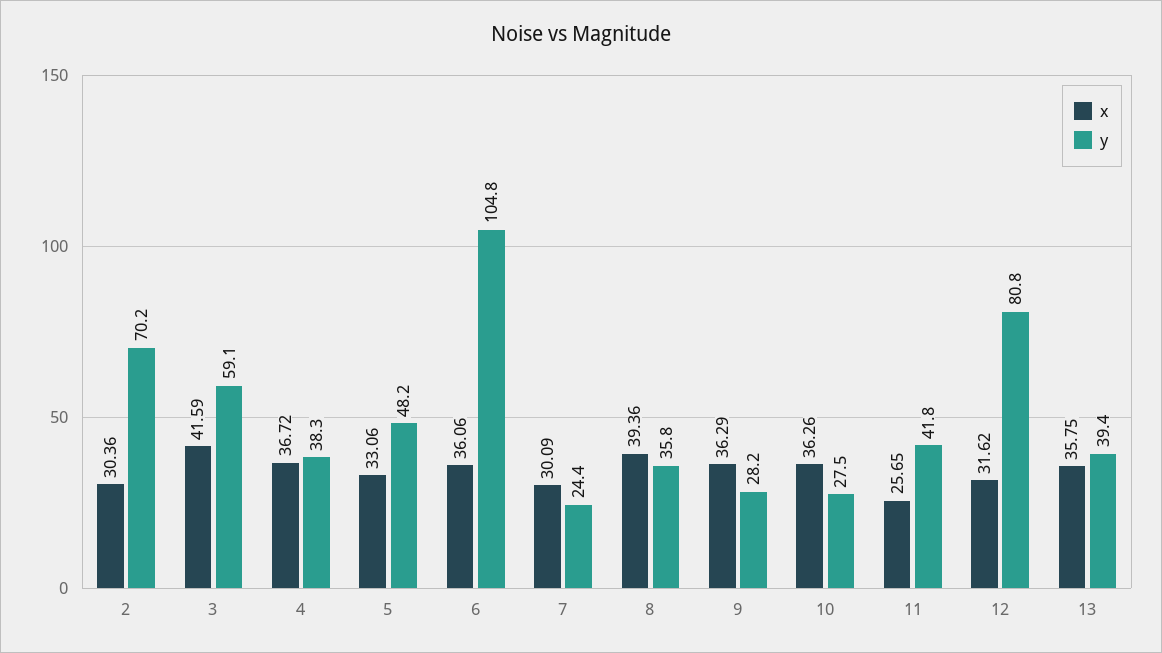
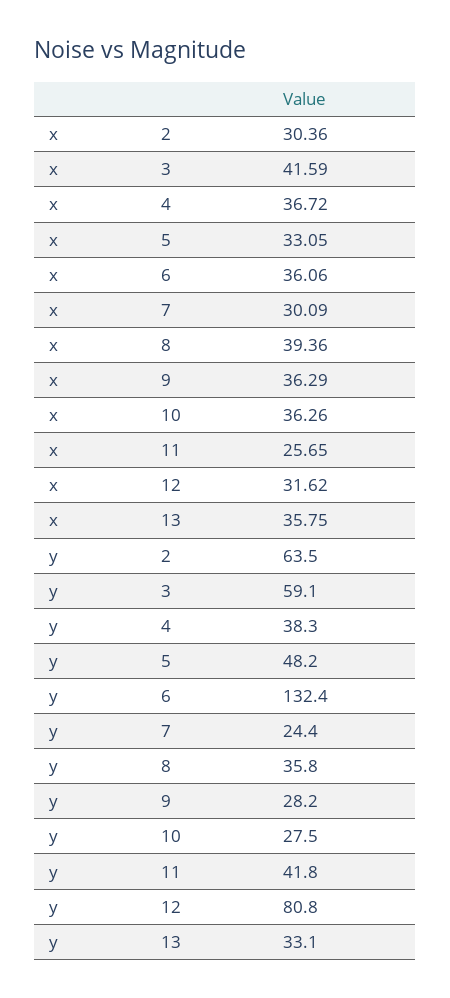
  {
    "x": {
      "2": 30.36,
      "3": 41.59,
      "4": 36.72,
-     "5": 33.06,
+     "5": 33.05,
      "6": 36.06,
      "7": 30.09,
      "8": 39.36,
      "9": 36.29,
      "10": 36.26,
      "11": 25.65,
      "12": 31.62,
      "13": 35.75
    },
    "y": {
-     "2": 70.2,
+     "2": 63.5,
      "3": 59.1,
      "4": 38.3,
      "5": 48.2,
-     "6": 104.8,
+     "6": 132.4,
      "7": 24.4,
      "8": 35.8,
      "9": 28.2,
      "10": 27.5,
      "11": 41.8,
      "12": 80.8,
-     "13": 39.4
+     "13": 33.1
    }
  }

